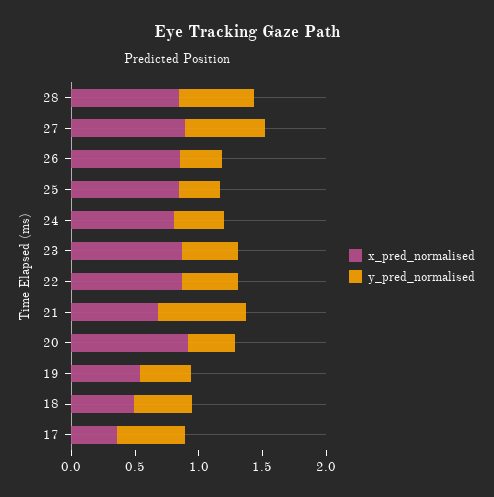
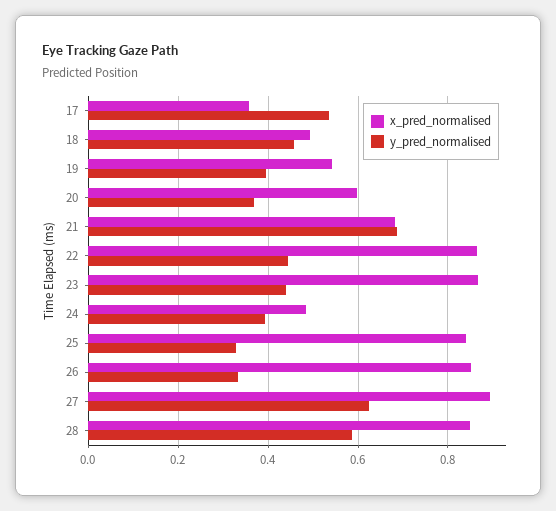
  {
    "x_pred_normalised": {
      "28": 0.84,
      "27": 0.9,
      "26": 0.86,
      "25": 0.84,
-     "24": 0.8,
+     "24": 0.48,
      "23": 0.86,
      "22": 0.86,
      "21": 0.68,
-     "20": 0.9,
+     "20": 0.6,
      "19": 0.54,
      "18": 0.5,
      "17": 0.36
    },
    "y_pred_normalised": {
      "28": 0.58,
      "27": 0.62,
      "26": 0.34,
      "25": 0.32,
      "24": 0.4,
      "23": 0.44,
      "22": 0.44,
      "21": 0.68,
      "20": 0.36,
      "19": 0.4,
      "18": 0.46,
      "17": 0.54
    }
  }

